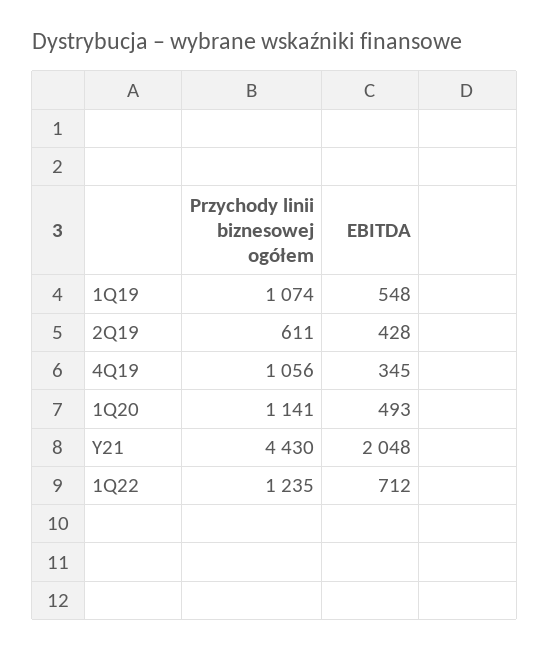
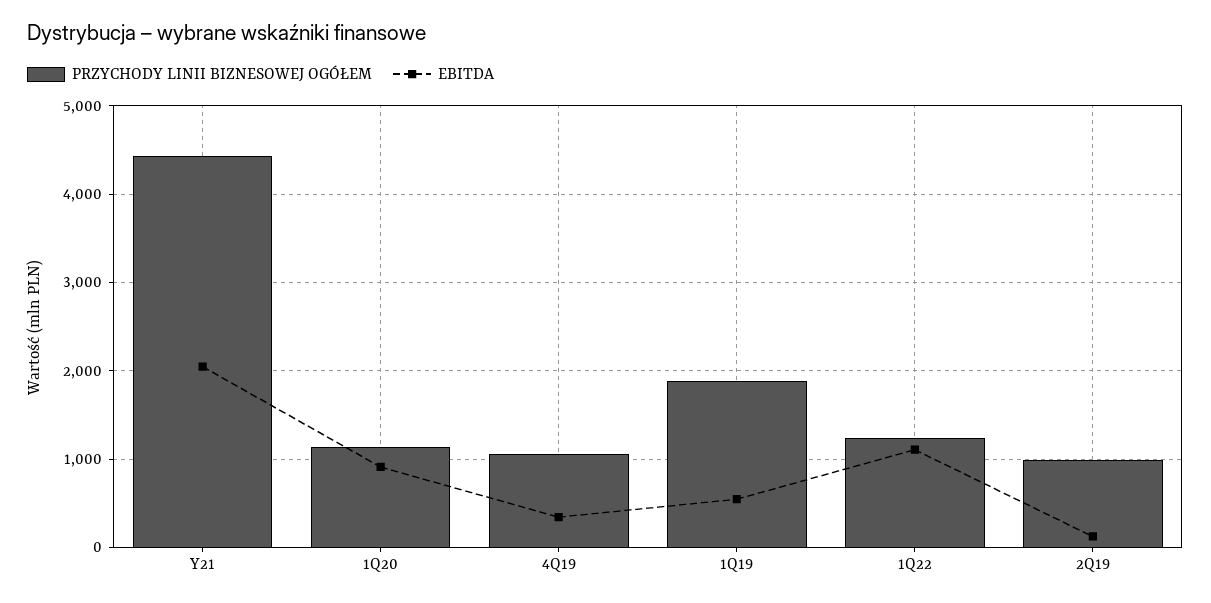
  {
    "Przychody linii biznesowej ogółem": {
-     "1Q19": 1074,
+     "1Q19": 1900,
-     "2Q19": 611,
+     "2Q19": 1000,
      "4Q19": 1056,
      "1Q20": 1141,
      "Y21": 4430,
      "1Q22": 1235
    },
    "EBITDA": {
      "1Q19": 548,
-     "2Q19": 428,
+     "2Q19": 100,
      "4Q19": 345,
-     "1Q20": 493,
+     "1Q20": 900,
      "Y21": 2048,
-     "1Q22": 712
+     "1Q22": 1100
    }
  }

